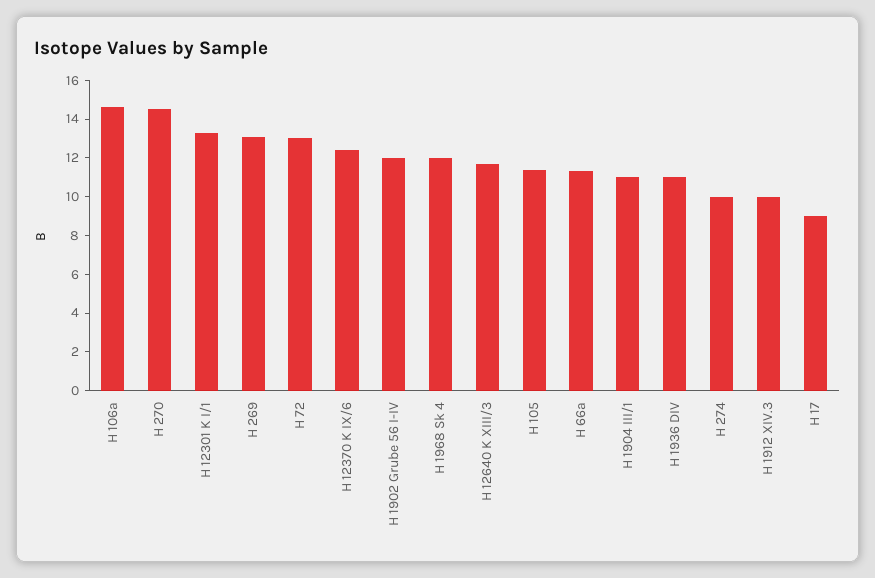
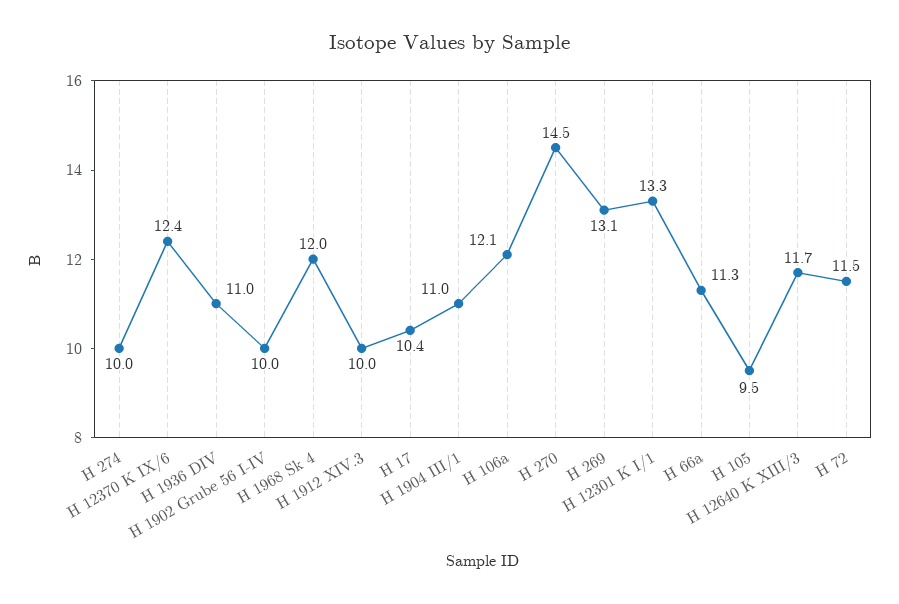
  {
-   "H 106a": 14.5,
+   "H 106a": 12.1,
    "H 270": 14.5,
    "H 12301 K I/1": 13.3,
    "H 269": 13.1,
-   "H 72": 13,
+   "H 72": 11.5,
    "H 12370 K IX/6": 12.4,
-   "H 1902 Grube 56 I-IV": 12,
+   "H 1902 Grube 56 I-IV": 10,
    "H 1968 Sk 4": 12,
    "H 12640 K XIII/3": 11.7,
-   "H 105": 11.5,
+   "H 105": 9.5,
    "H 66a": 11.3,
    "H 1904 III/1": 11,
    "H 1936 DIV": 11,
    "H 274": 10,
    "H 1912 XIV.3": 10,
-   "H 17": 9
+   "H 17": 10.4
  }

